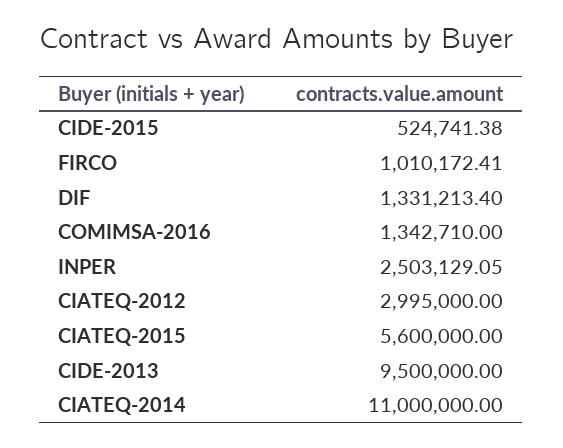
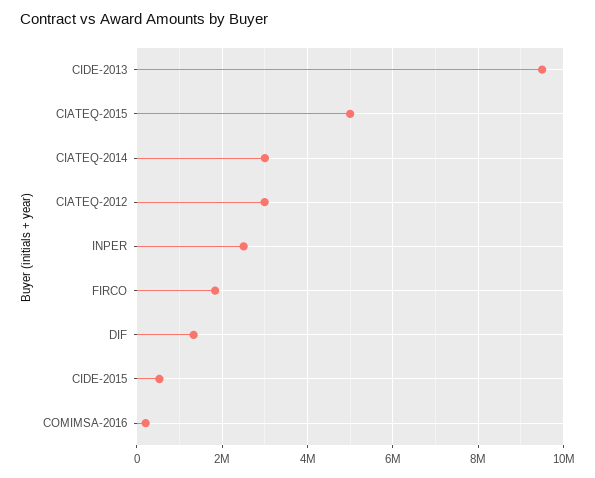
  {
    "CIDE-2015": 524741.38,
-   "FIRCO": 1010172.41,
+   "FIRCO": 1800000,
    "DIF": 1331213.4,
-   "COMIMSA-2016": 1342710,
+   "COMIMSA-2016": 200000,
    "INPER": 2503129.05,
    "CIATEQ-2012": 2995000,
-   "CIATEQ-2015": 5600000,
+   "CIATEQ-2015": 5000000,
    "CIDE-2013": 9500000,
-   "CIATEQ-2014": 11000000
+   "CIATEQ-2014": 3000000
  }

